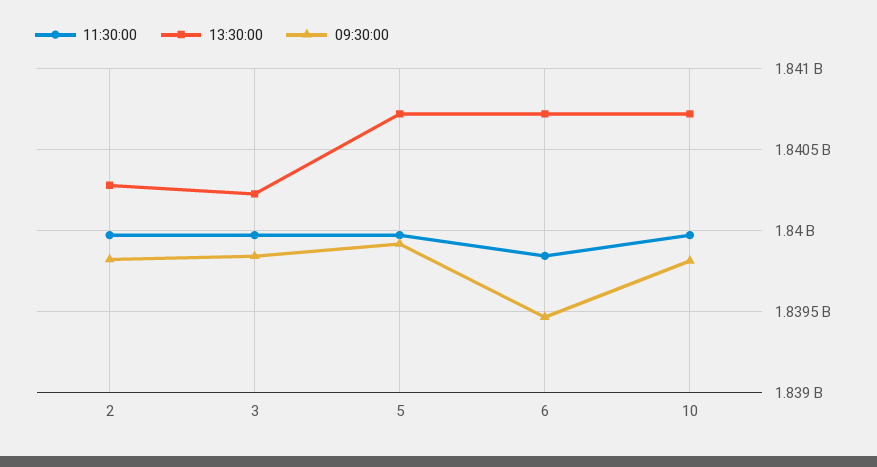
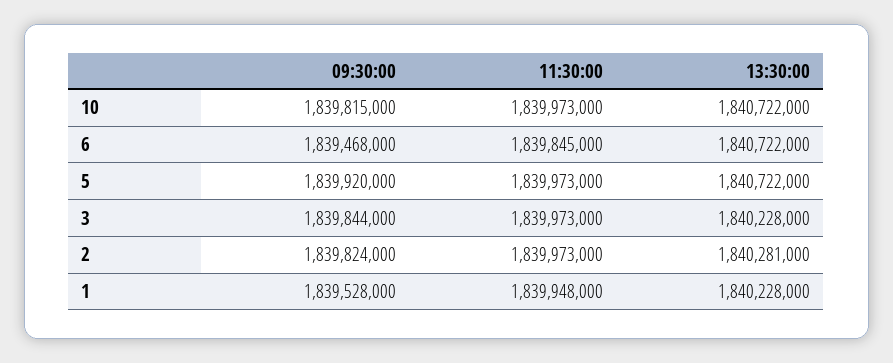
  {
    "11:30:00": {
      "2": 1839973000,
      "3": 1839973000,
      "5": 1839973000,
      "6": 1839845000,
-     "10": 1839973000
+     "10": 1839973000,
+     "1": 1839948000
    },
    "13:30:00": {
      "2": 1840281000,
      "3": 1840228000,
      "5": 1840722000,
      "6": 1840722000,
-     "10": 1840722000
+     "10": 1840722000,
+     "1": 1840228000
    },
    "09:30:00": {
      "2": 1839824000,
      "3": 1839844000,
      "5": 1839920000,
      "6": 1839468000,
-     "10": 1839815000
+     "10": 1839815000,
+     "1": 1839528000
    }
  }

